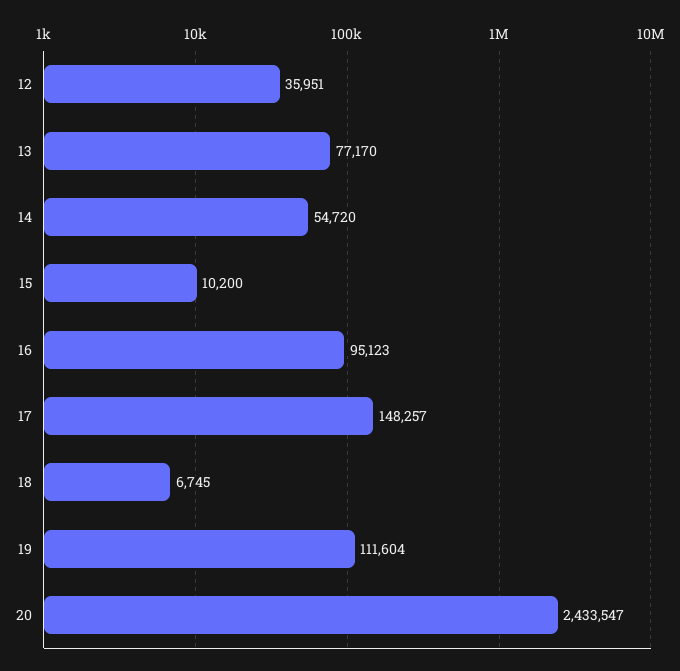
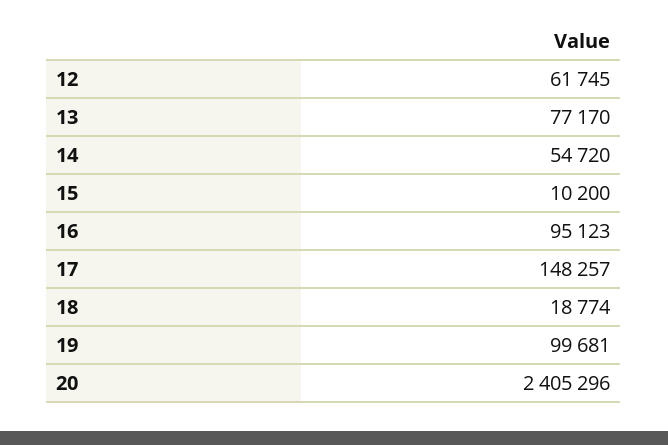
  {
-   "12": 35951,
+   "12": 61745,
    "13": 77170,
    "14": 54720,
    "15": 10200,
    "16": 95123,
    "17": 148257,
-   "18": 6745,
+   "18": 18774,
-   "19": 111604,
+   "19": 99681,
-   "20": 2433547
+   "20": 2405296
  }

